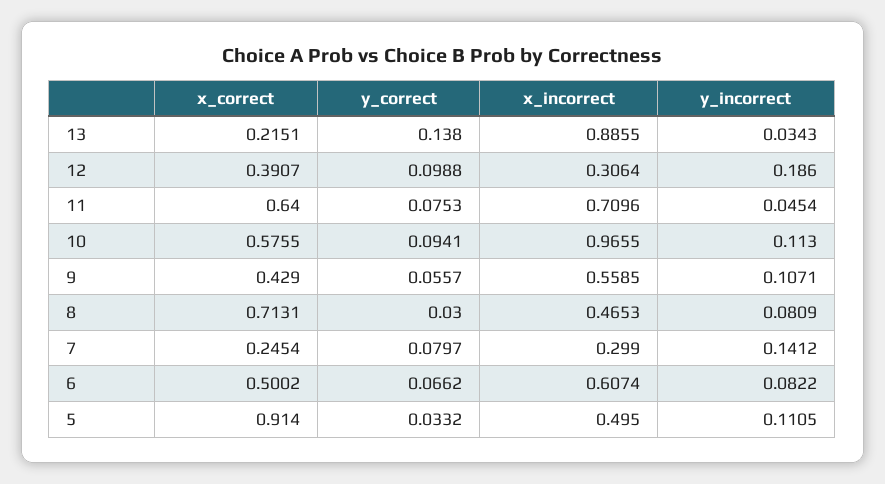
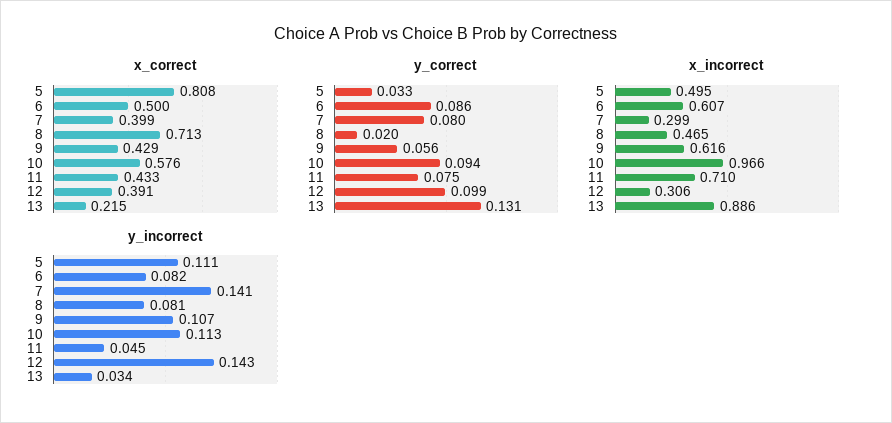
  {
    "x_correct": {
      "13": 0.2151,
      "12": 0.3907,
-     "11": 0.64,
+     "11": 0.433,
      "10": 0.5755,
      "9": 0.429,
      "8": 0.7131,
-     "7": 0.2454,
+     "7": 0.399,
      "6": 0.5002,
-     "5": 0.914
+     "5": 0.808
    },
    "y_correct": {
-     "13": 0.138,
+     "13": 0.131,
      "12": 0.0988,
      "11": 0.0753,
      "10": 0.0941,
      "9": 0.0557,
-     "8": 0.03,
+     "8": 0.02,
      "7": 0.0797,
-     "6": 0.0662,
+     "6": 0.086,
      "5": 0.0332
    },
    "x_incorrect": {
      "13": 0.8855,
      "12": 0.3064,
      "11": 0.7096,
      "10": 0.9655,
-     "9": 0.5585,
+     "9": 0.616,
      "8": 0.4653,
      "7": 0.299,
      "6": 0.6074,
      "5": 0.495
    },
    "y_incorrect": {
      "13": 0.0343,
-     "12": 0.186,
+     "12": 0.143,
      "11": 0.0454,
      "10": 0.113,
      "9": 0.1071,
      "8": 0.0809,
      "7": 0.1412,
      "6": 0.0822,
      "5": 0.1105
    }
  }

